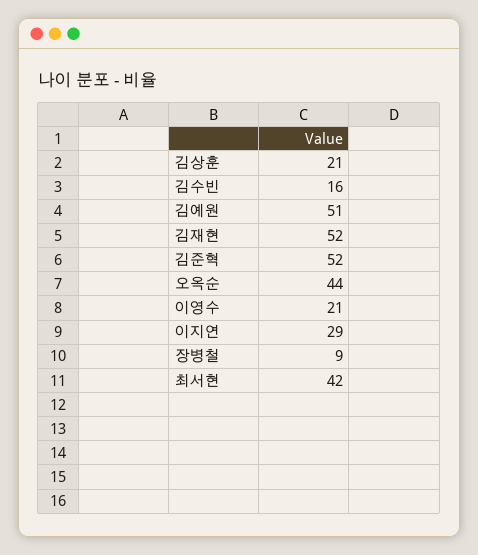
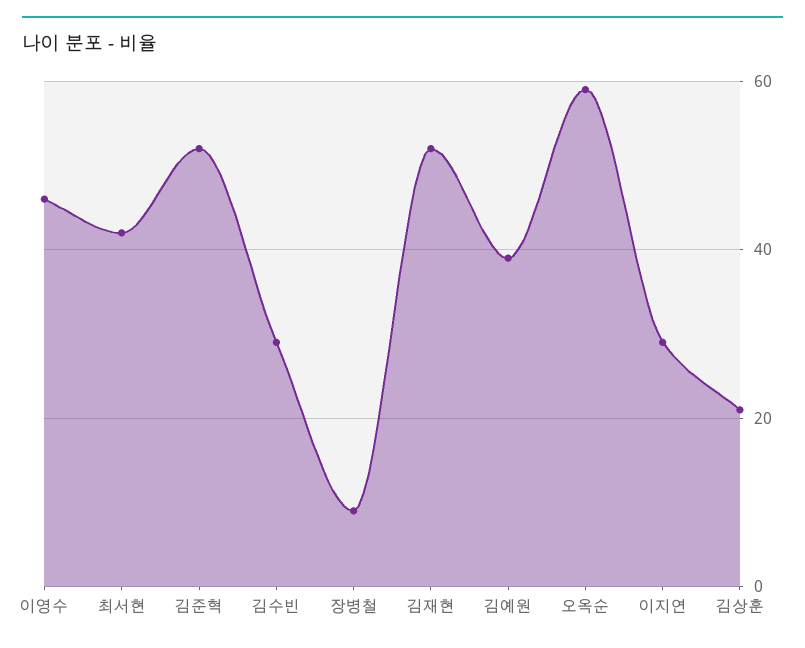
  {
    "김상훈": 21,
-   "김수빈": 16,
+   "김수빈": 30,
-   "김예원": 51,
+   "김예원": 40,
    "김재현": 52,
    "김준혁": 52,
-   "오옥순": 44,
+   "오옥순": 60,
-   "이영수": 21,
+   "이영수": 45,
    "이지연": 29,
    "장병철": 9,
    "최서현": 42
  }

